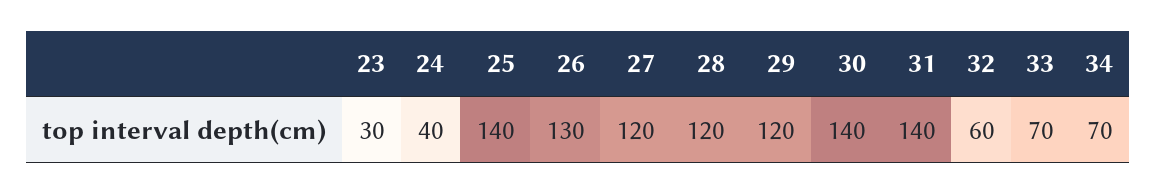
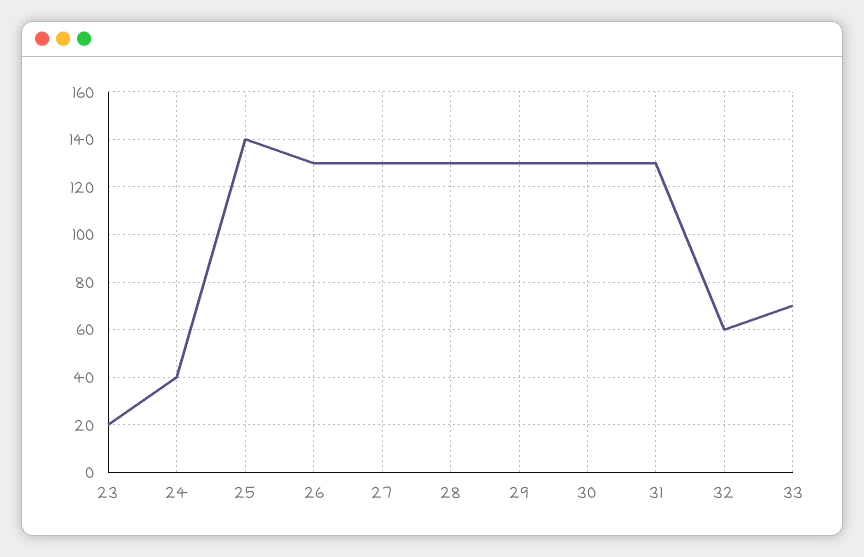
  {
-   "23": 30,
+   "23": 20,
    "24": 40,
    "25": 140,
    "26": 130,
-   "27": 120,
+   "27": 130,
-   "28": 120,
+   "28": 130,
-   "29": 120,
+   "29": 130,
-   "30": 140,
+   "30": 130,
-   "31": 140,
+   "31": 130,
    "32": 60,
-   "33": 70,
+   "33": 70
-   "34": 70
  }

